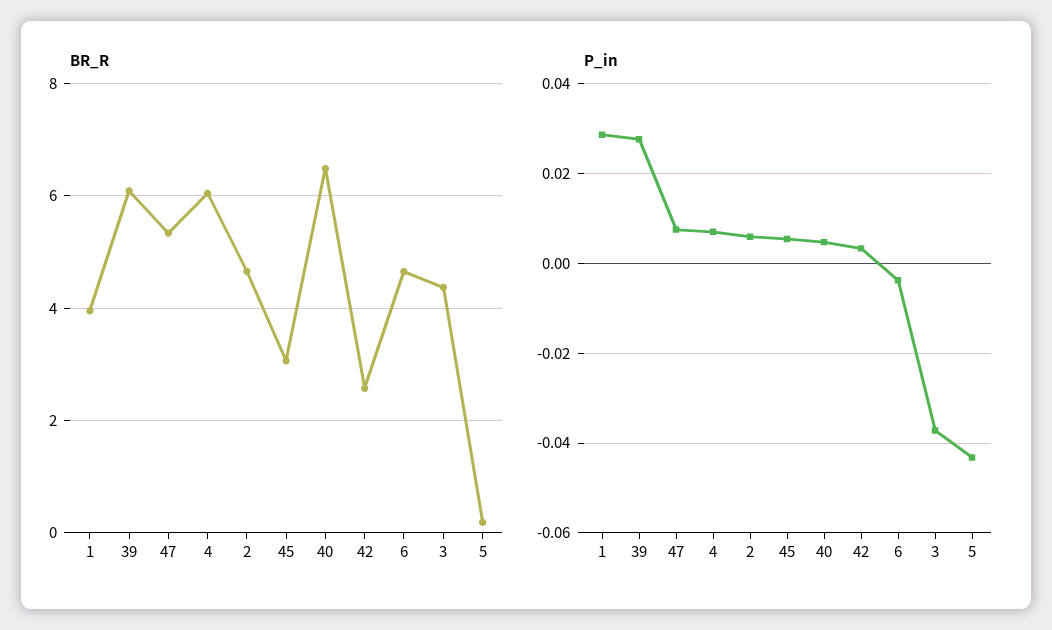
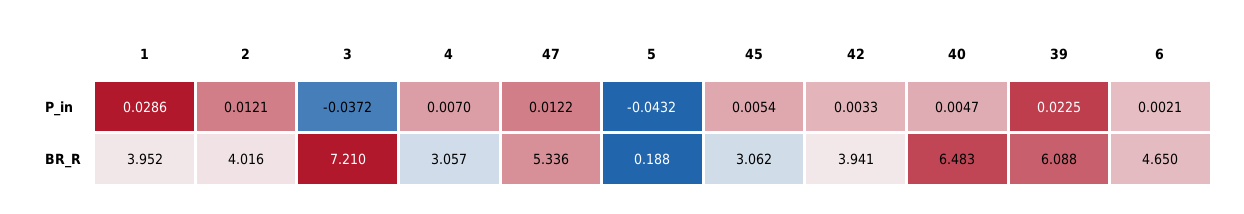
  {
    "BR_R": {
      "1": 3.952,
      "39": 6.088,
      "47": 5.336,
-     "4": 6,
+     "4": 3.057,
-     "2": 4.6,
+     "2": 4.016,
      "45": 3.062,
      "40": 6.483,
-     "42": 2.6,
+     "42": 3.941,
      "6": 4.65,
-     "3": 4.4,
+     "3": 7.21,
      "5": 0.188
    },
    "P_in": {
      "1": 0.0286,
-     "39": 0.028,
+     "39": 0.0225,
-     "47": 0.008,
+     "47": 0.0122,
      "4": 0.007,
-     "2": 0.006,
+     "2": 0.0121,
      "45": 0.0054,
      "40": 0.0047,
      "42": 0.0033,
-     "6": -0.004,
+     "6": 0.0021,
      "3": -0.0372,
      "5": -0.0432
    }
  }

